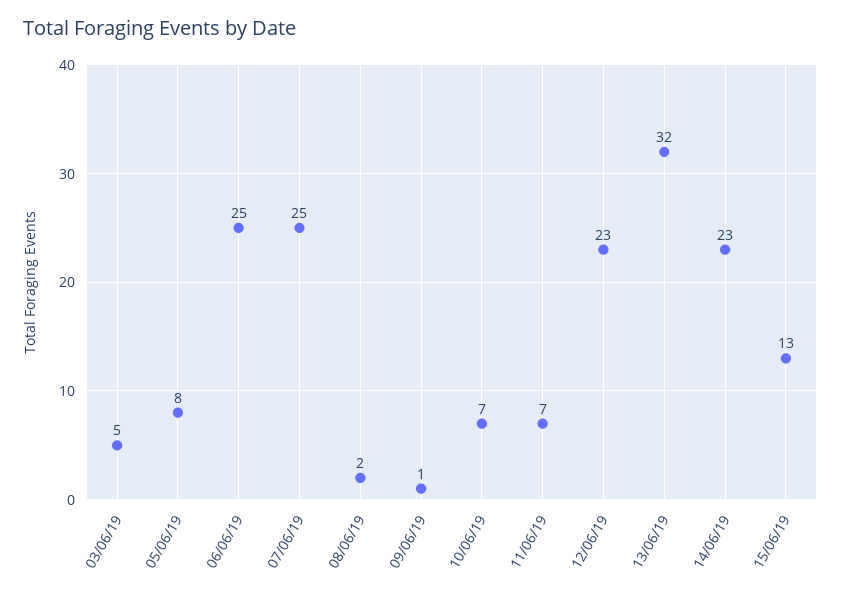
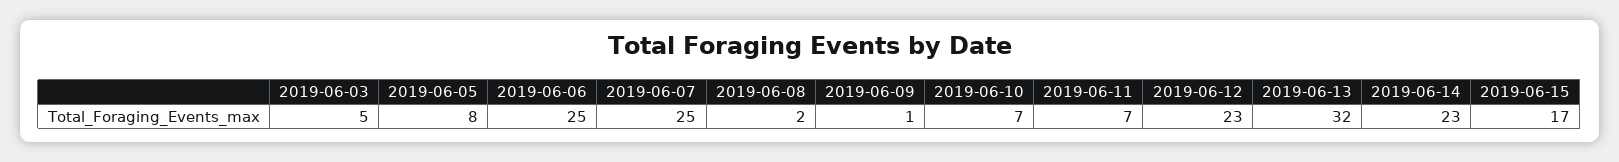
  {
    "03/06/19": 5,
    "05/06/19": 8,
    "06/06/19": 25,
    "07/06/19": 25,
    "08/06/19": 2,
    "09/06/19": 1,
    "10/06/19": 7,
    "11/06/19": 7,
    "12/06/19": 23,
    "13/06/19": 32,
    "14/06/19": 23,
-   "15/06/19": 13
+   "15/06/19": 17
  }

